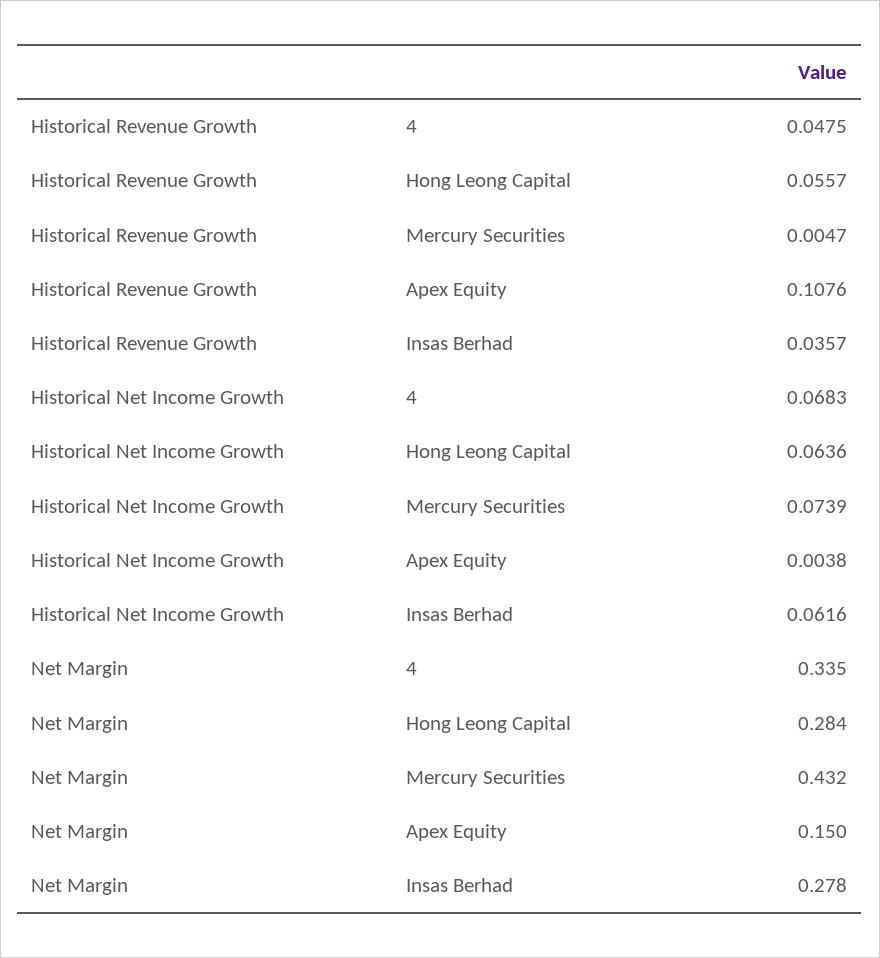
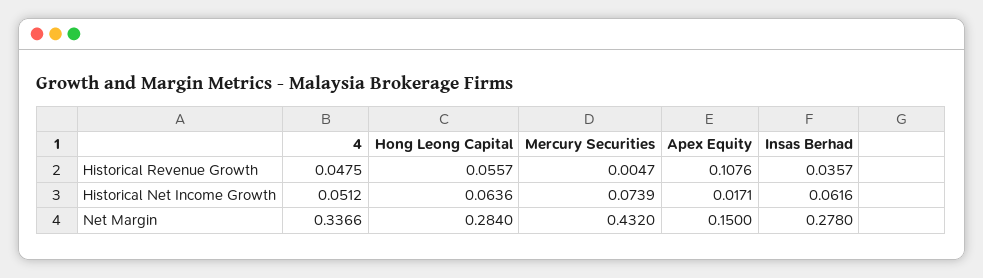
  {
    "Historical Revenue Growth": {
      "4": 0.0475,
      "Hong Leong Capital": 0.0557,
      "Mercury Securities": 0.0047,
      "Apex Equity": 0.1076,
      "Insas Berhad": 0.0357
    },
    "Historical Net Income Growth": {
-     "4": 0.0683,
+     "4": 0.0512,
      "Hong Leong Capital": 0.0636,
      "Mercury Securities": 0.0739,
-     "Apex Equity": 0.0038,
+     "Apex Equity": 0.0171,
      "Insas Berhad": 0.0616
    },
    "Net Margin": {
-     "4": 0.335,
+     "4": 0.3366,
      "Hong Leong Capital": 0.284,
      "Mercury Securities": 0.432,
      "Apex Equity": 0.15,
      "Insas Berhad": 0.278
    }
  }

